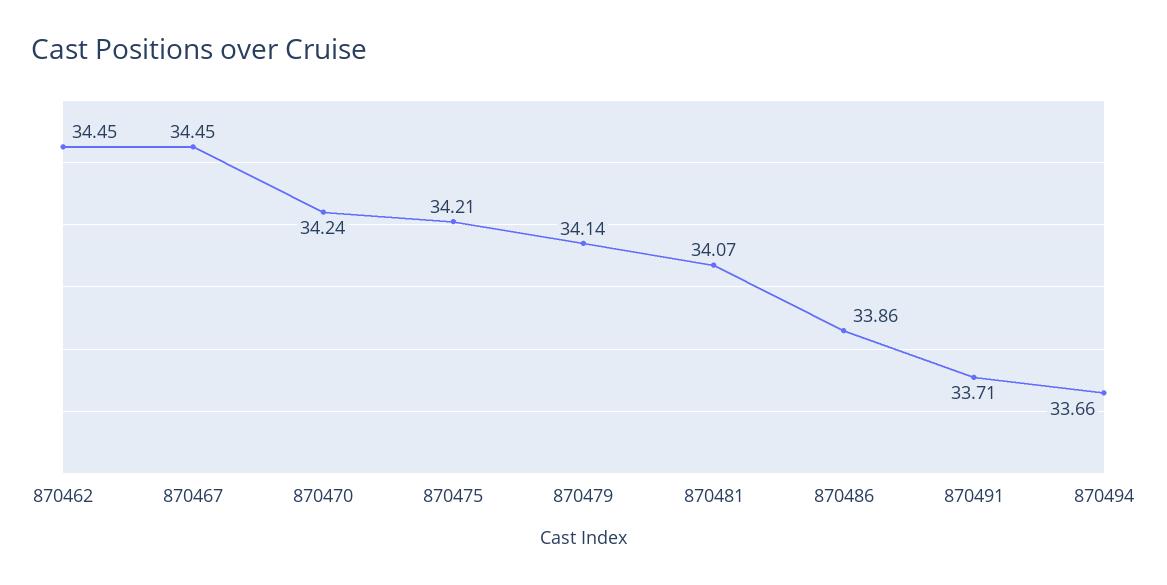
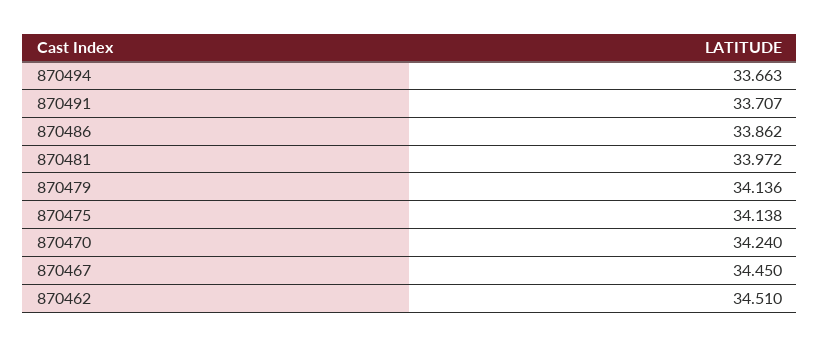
  {
-   "870462": 34.45,
+   "870462": 34.51,
    "870467": 34.45,
    "870470": 34.24,
-   "870475": 34.21,
+   "870475": 34.138,
    "870479": 34.136,
-   "870481": 34.07,
+   "870481": 33.972,
    "870486": 33.862,
    "870491": 33.707,
    "870494": 33.663
  }

